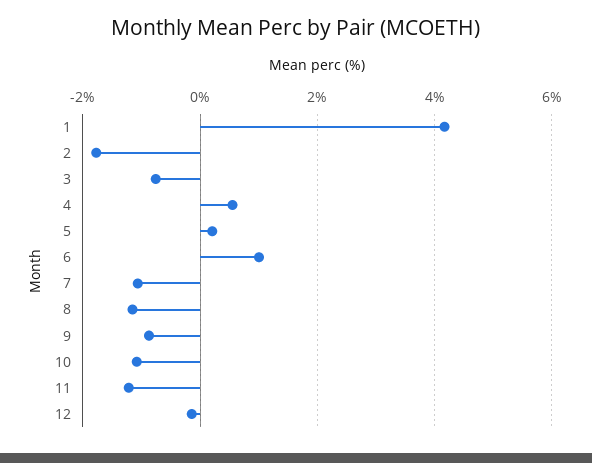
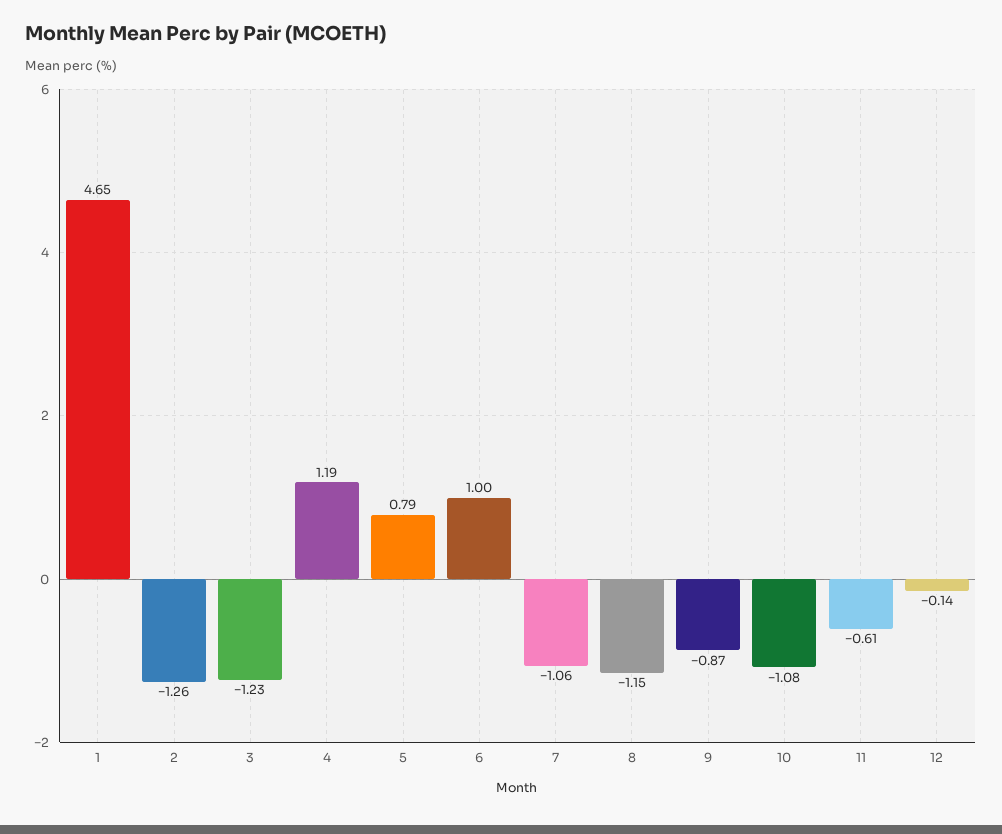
  {
-   "1": 4.2,
+   "1": 4.65,
-   "2": -1.8,
+   "2": -1.26,
-   "3": -0.8,
+   "3": -1.23,
-   "4": 0.6,
+   "4": 1.19,
-   "5": 0.2,
+   "5": 0.79,
    "6": 1,
    "7": -1.06,
    "8": -1.15,
    "9": -0.87,
    "10": -1.08,
-   "11": -1.2,
+   "11": -0.61,
    "12": -0.14
  }

